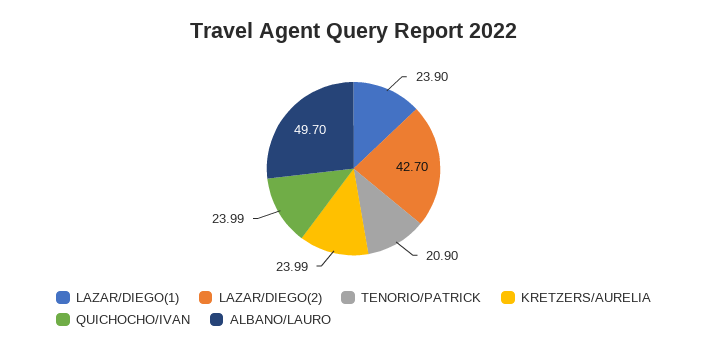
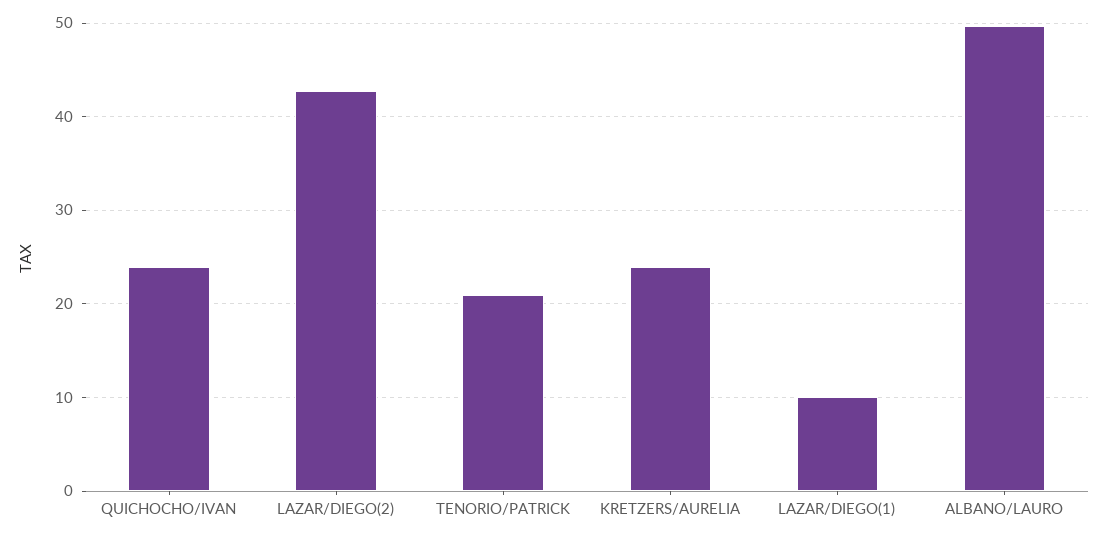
  {
-   "LAZAR/DIEGO(1)": 23.9,
+   "LAZAR/DIEGO(1)": 10,
    "LAZAR/DIEGO(2)": 42.7,
    "TENORIO/PATRICK": 20.9,
    "KRETZERS/AURELIA": 23.99,
    "QUICHOCHO/IVAN": 23.99,
    "ALBANO/LAURO": 49.7
  }

